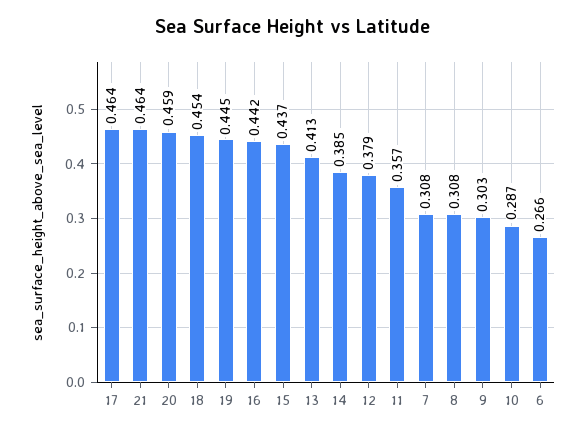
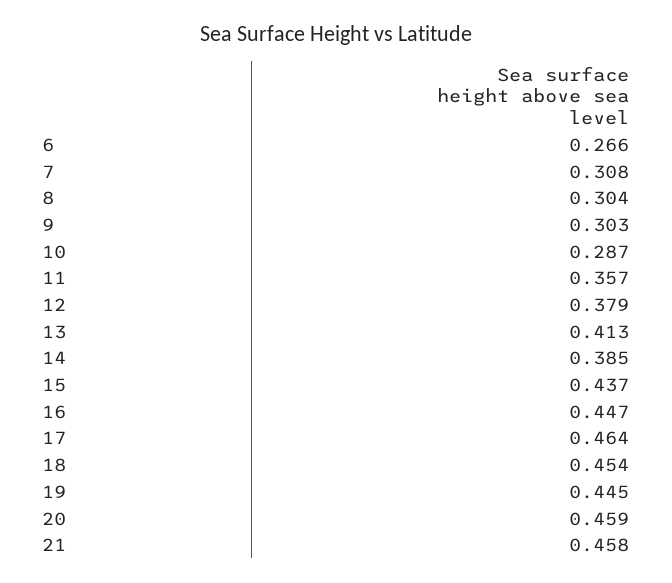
  {
    "17": 0.464,
-   "21": 0.464,
+   "21": 0.458,
    "20": 0.459,
    "18": 0.454,
    "19": 0.445,
-   "16": 0.442,
+   "16": 0.447,
    "15": 0.437,
    "13": 0.413,
    "14": 0.385,
    "12": 0.379,
    "11": 0.357,
    "7": 0.308,
-   "8": 0.308,
+   "8": 0.304,
    "9": 0.303,
    "10": 0.287,
    "6": 0.266
  }

